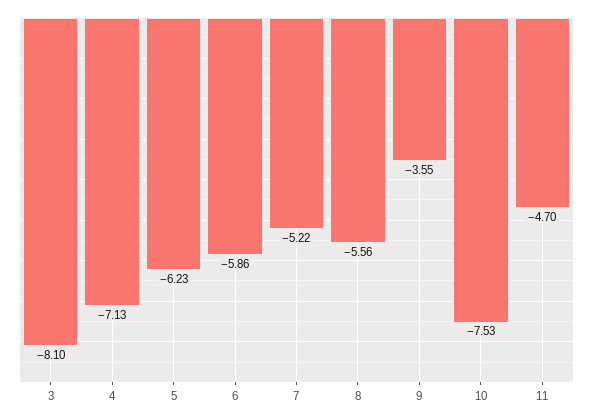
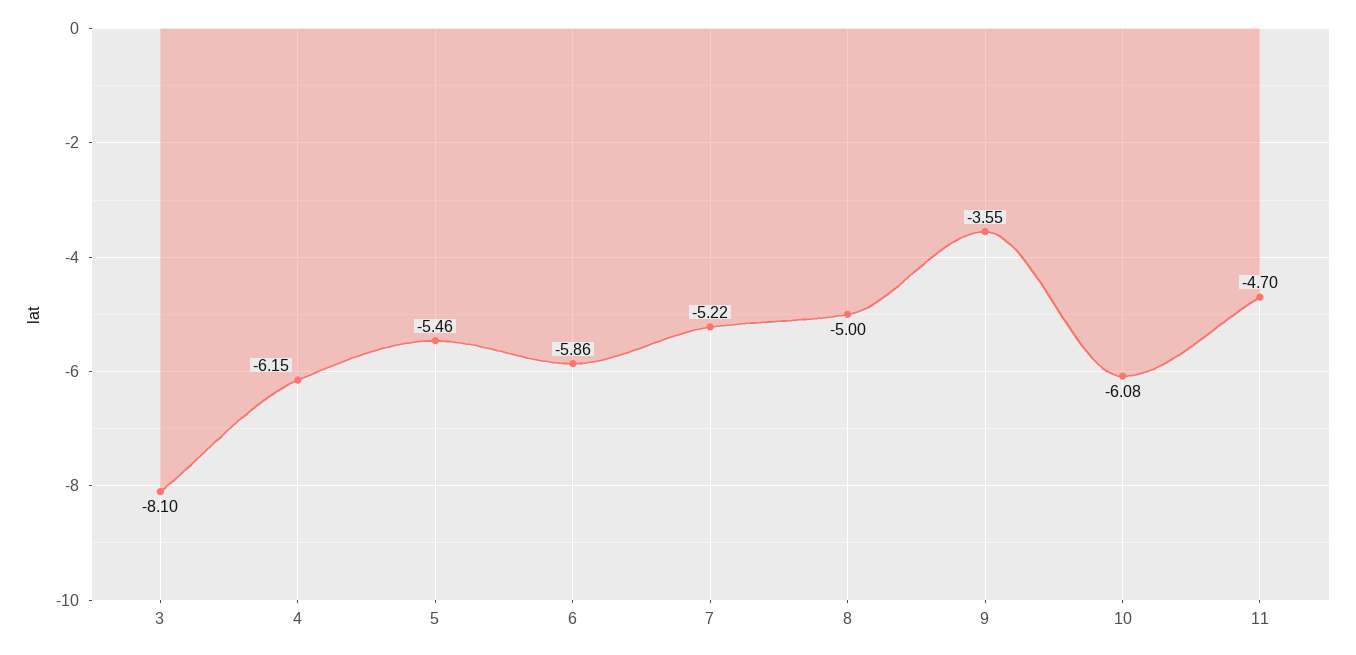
  {
    "3": -8.1,
-   "4": -7.13,
+   "4": -6.15,
-   "5": -6.23,
+   "5": -5.46,
    "6": -5.86,
    "7": -5.22,
-   "8": -5.56,
+   "8": -5,
    "9": -3.55,
-   "10": -7.53,
+   "10": -6.08,
    "11": -4.7
  }

